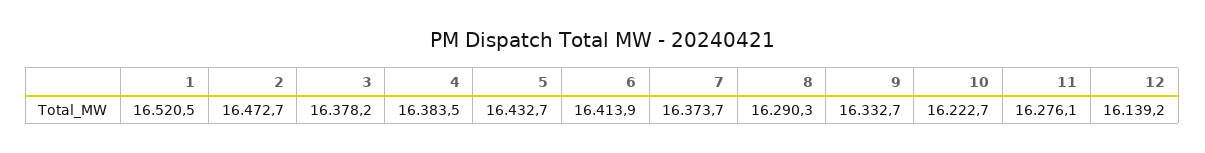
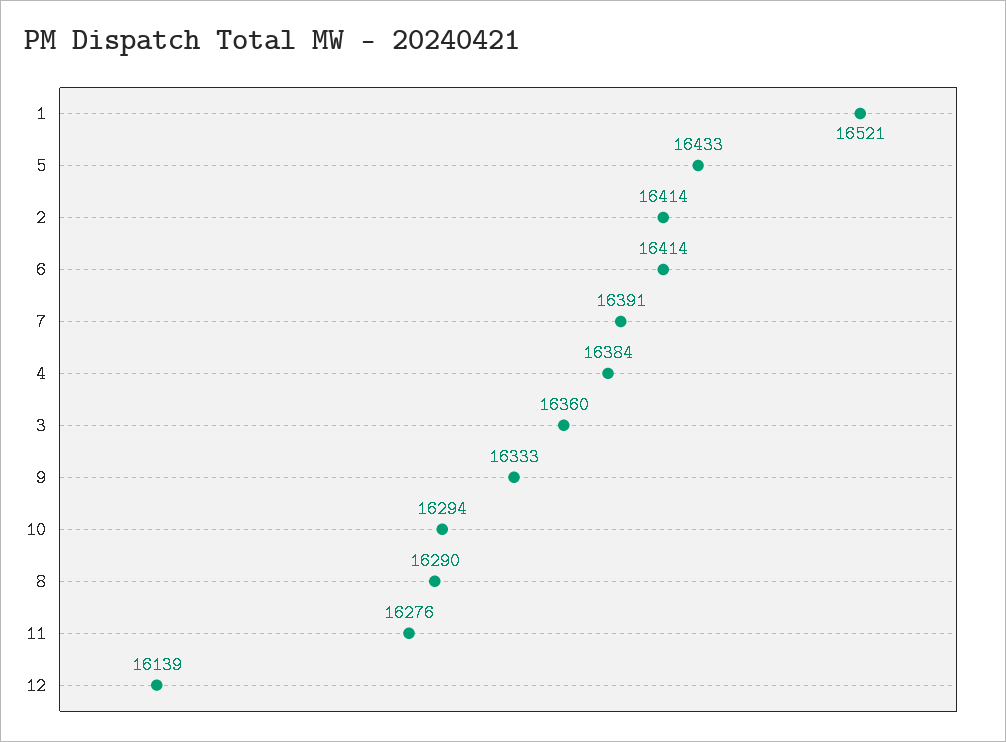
  {
    "1": 16520.5,
-   "2": 16472.7,
+   "2": 16414,
-   "3": 16378.2,
+   "3": 16360,
    "4": 16383.5,
    "5": 16432.7,
    "6": 16413.9,
-   "7": 16373.7,
+   "7": 16391,
    "8": 16290.3,
    "9": 16332.7,
-   "10": 16222.7,
+   "10": 16294,
    "11": 16276.1,
    "12": 16139.2
  }

